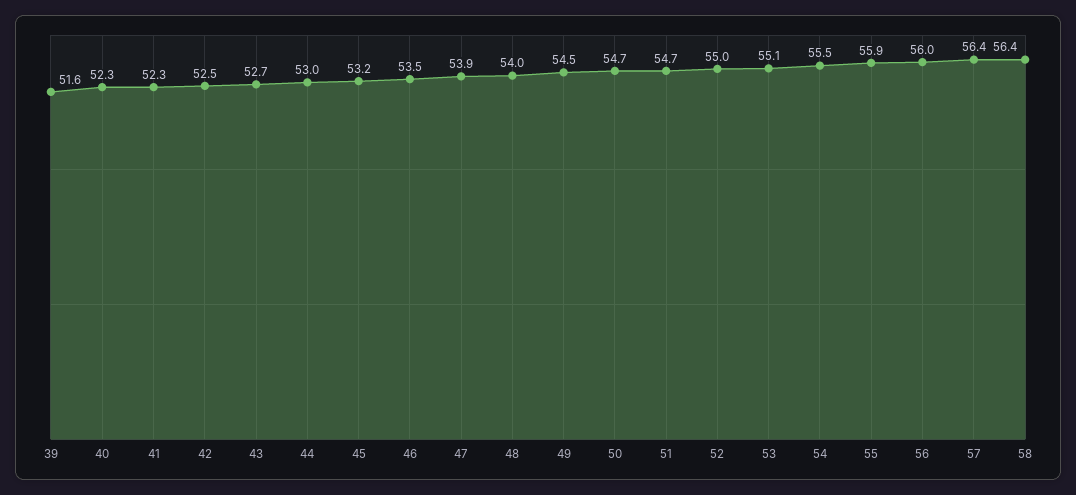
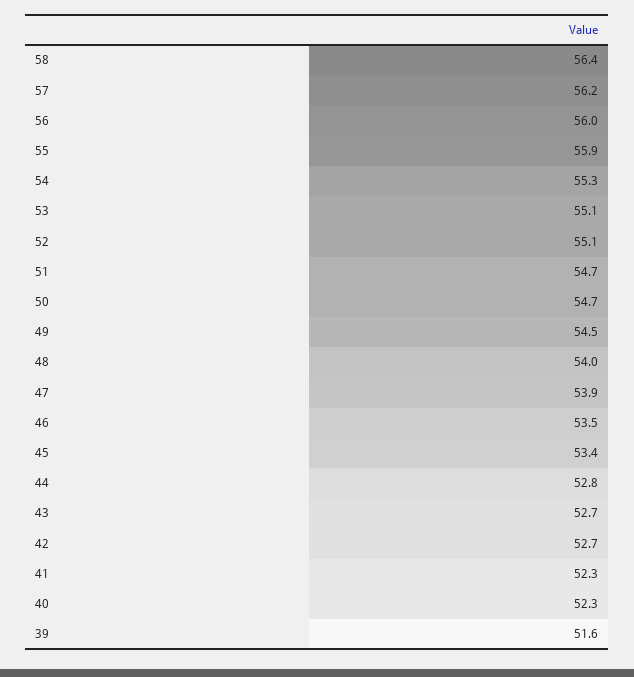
  {
    "39": 51.6,
    "40": 52.3,
    "41": 52.3,
-   "42": 52.5,
+   "42": 52.7,
    "43": 52.7,
-   "44": 53,
+   "44": 52.8,
-   "45": 53.2,
+   "45": 53.4,
    "46": 53.5,
    "47": 53.9,
    "48": 54,
    "49": 54.5,
    "50": 54.7,
    "51": 54.7,
-   "52": 55,
+   "52": 55.1,
    "53": 55.1,
-   "54": 55.5,
+   "54": 55.3,
    "55": 55.9,
    "56": 56,
-   "57": 56.4,
+   "57": 56.2,
    "58": 56.4
  }

